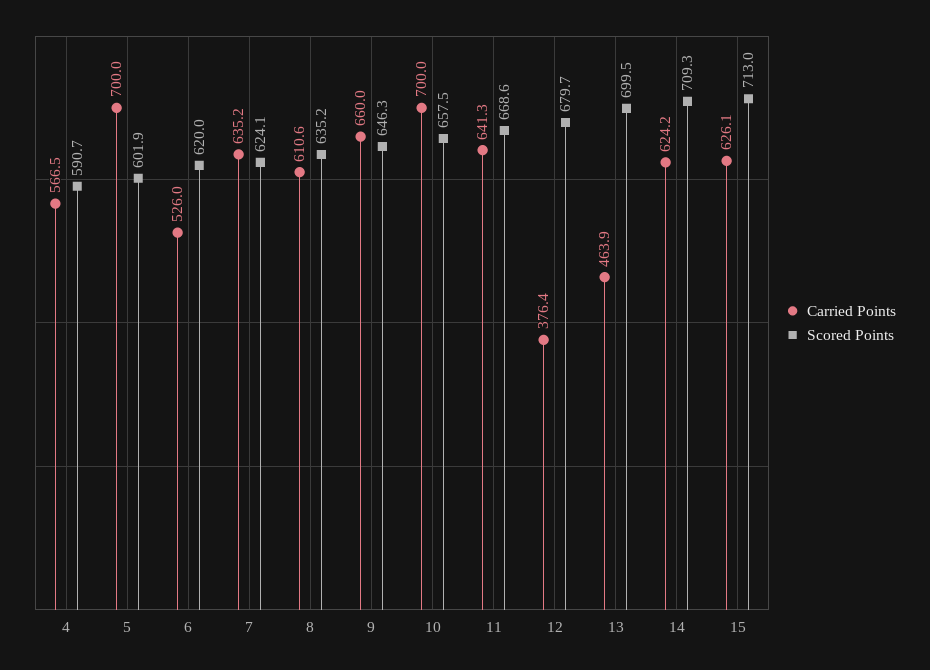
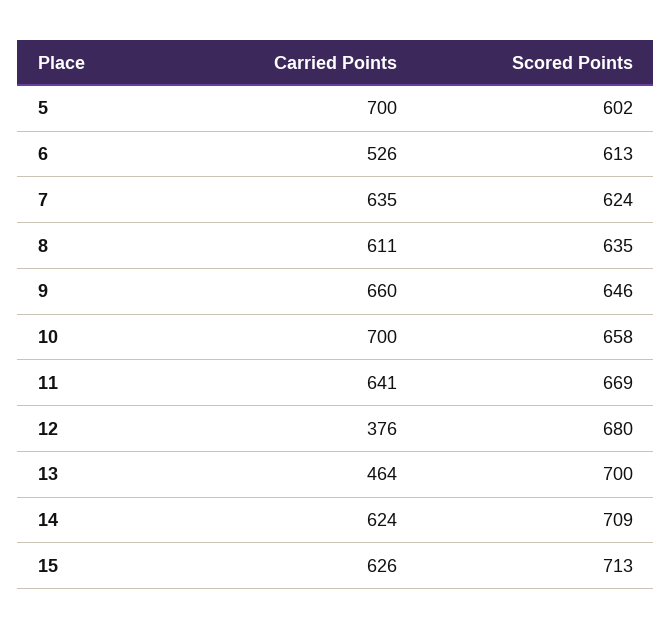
  {
    "Carried Points": {
-     "4": 566.5,
      "5": 700,
      "6": 526,
      "7": 635.2,
      "8": 610.6,
      "9": 660,
      "10": 700,
      "11": 641.3,
      "12": 376.4,
      "13": 463.9,
      "14": 624.2,
      "15": 626.1
    },
    "Scored Points": {
-     "4": 590.7,
      "5": 601.9,
-     "6": 620,
+     "6": 613,
      "7": 624.1,
      "8": 635.2,
      "9": 646.3,
      "10": 657.5,
      "11": 668.6,
      "12": 679.7,
      "13": 699.5,
      "14": 709.3,
      "15": 713
    }
  }

